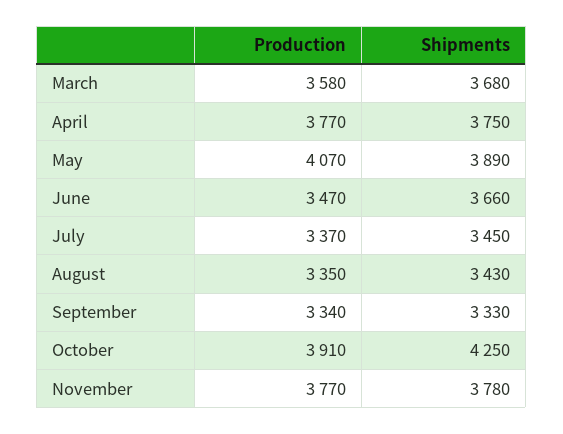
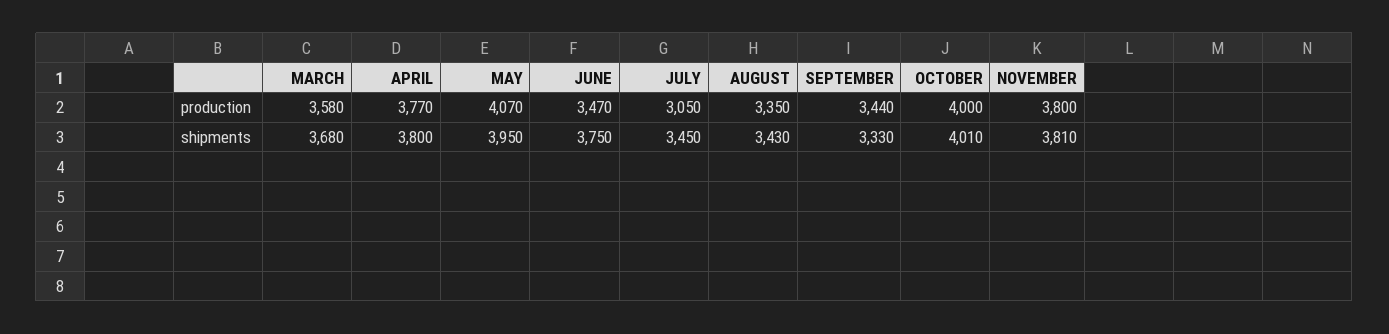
  {
    "Production": {
      "March": 3580,
      "April": 3770,
      "May": 4070,
      "June": 3470,
-     "July": 3370,
+     "July": 3050,
      "August": 3350,
-     "September": 3340,
+     "September": 3440,
-     "October": 3910,
+     "October": 4000,
-     "November": 3770
+     "November": 3800
    },
    "Shipments": {
      "March": 3680,
-     "April": 3750,
+     "April": 3800,
-     "May": 3890,
+     "May": 3950,
-     "June": 3660,
+     "June": 3750,
      "July": 3450,
      "August": 3430,
      "September": 3330,
-     "October": 4250,
+     "October": 4010,
-     "November": 3780
+     "November": 3810
    }
  }

